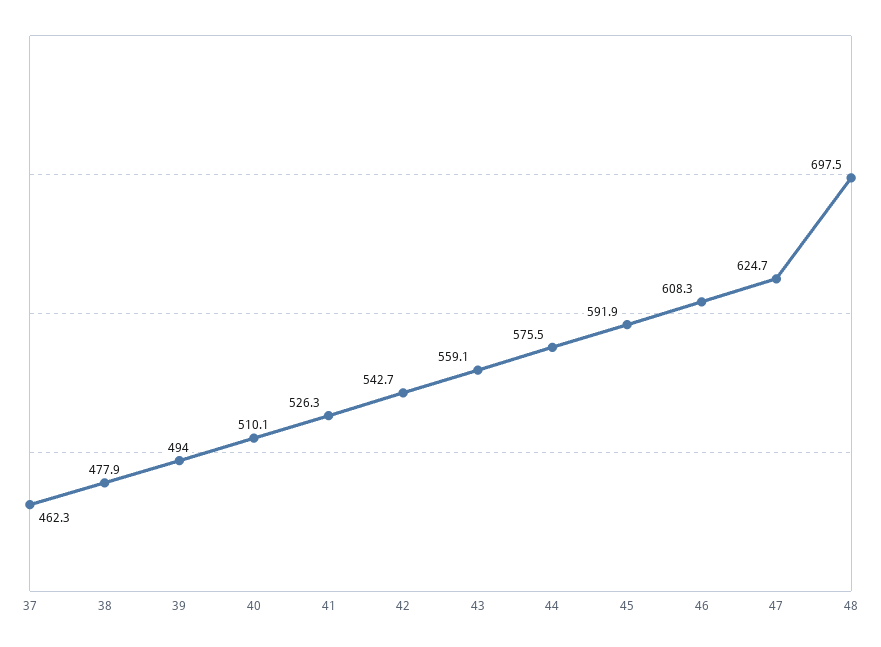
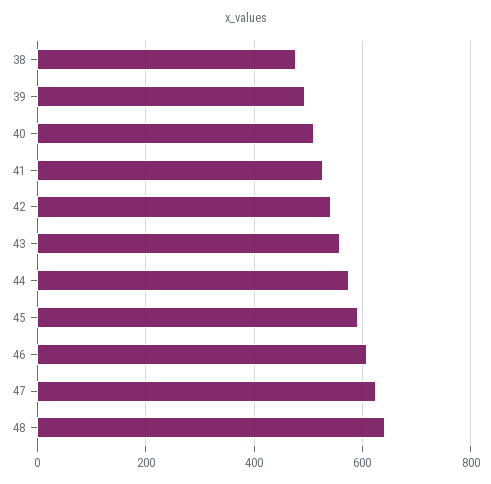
  {
-   "37": 462.3,
    "38": 477.9,
    "39": 494,
    "40": 510.1,
    "41": 526.3,
    "42": 542.7,
    "43": 559.1,
    "44": 575.5,
    "45": 591.9,
    "46": 608.3,
    "47": 624.7,
-   "48": 697.5
+   "48": 640
  }

